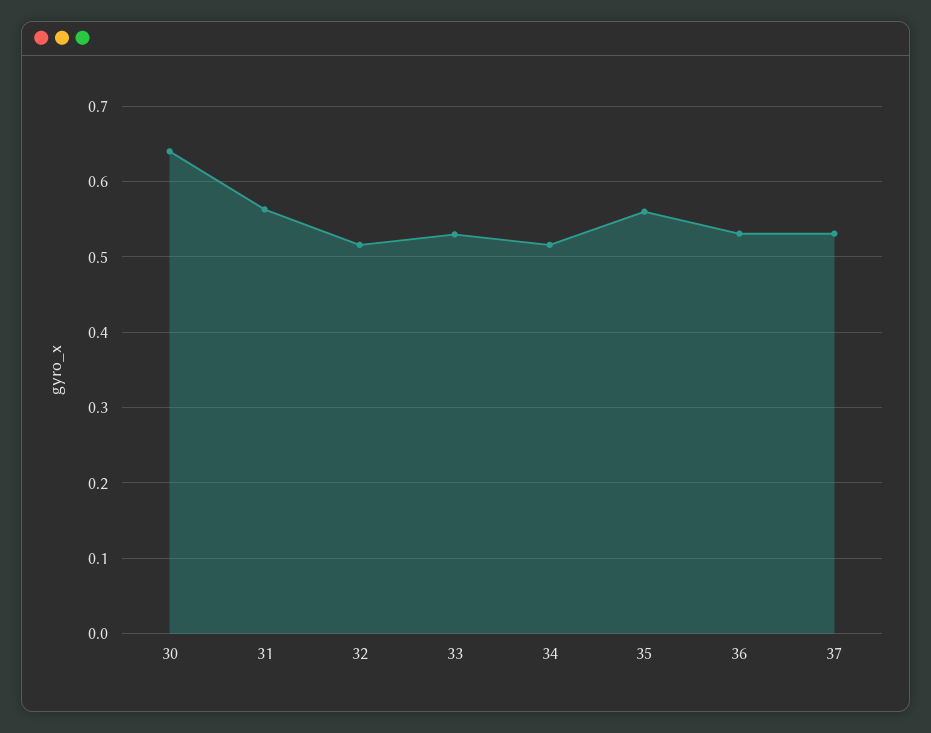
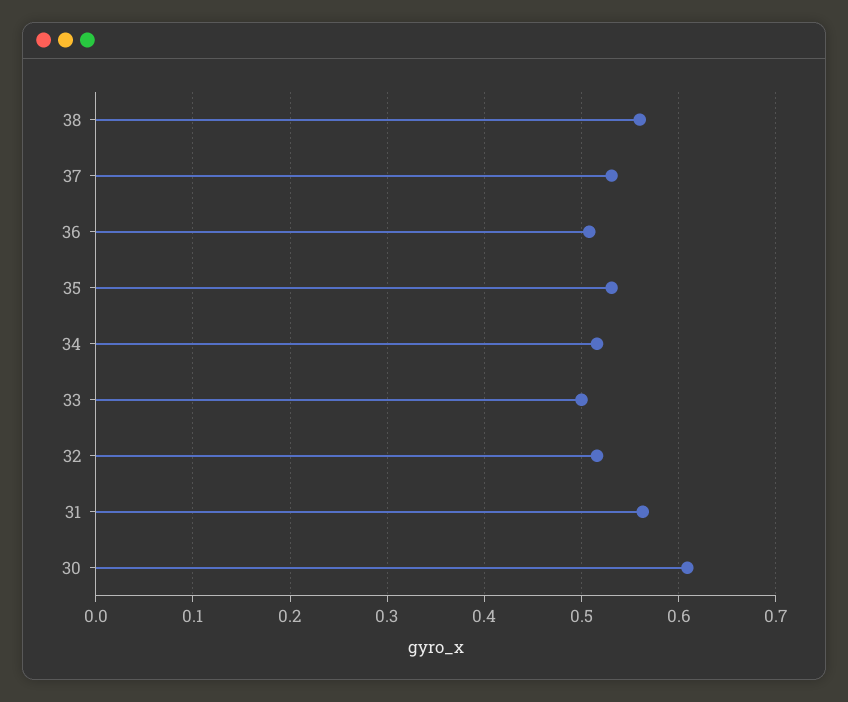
  {
-   "30": 0.64,
+   "30": 0.61,
    "31": 0.56,
    "32": 0.52,
-   "33": 0.53,
+   "33": 0.5,
    "34": 0.52,
-   "35": 0.56,
+   "35": 0.53,
-   "36": 0.53,
+   "36": 0.51,
-   "37": 0.53
+   "37": 0.53,
+   "38": 0.56
  }

